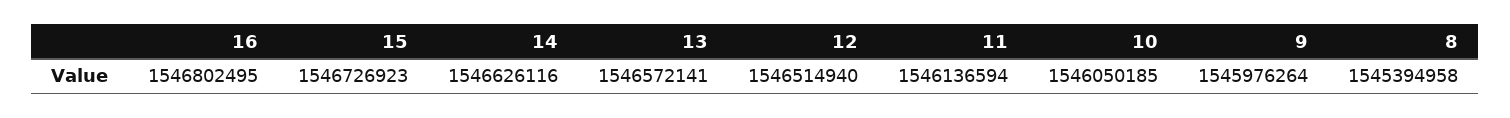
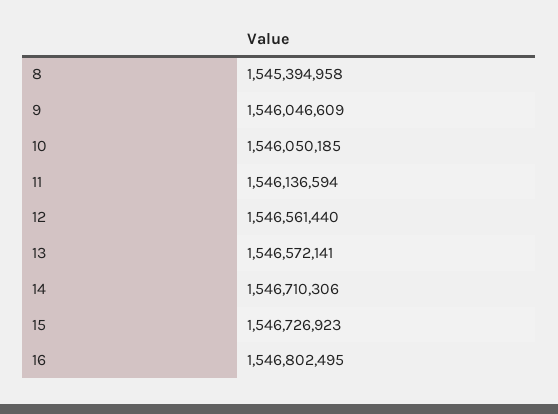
  {
    "16": 1546802495,
    "15": 1546726923,
-   "14": 1546626116,
+   "14": 1546710306,
    "13": 1546572141,
-   "12": 1546514940,
+   "12": 1546561440,
    "11": 1546136594,
    "10": 1546050185,
-   "9": 1545976264,
+   "9": 1546046609,
    "8": 1545394958
  }

